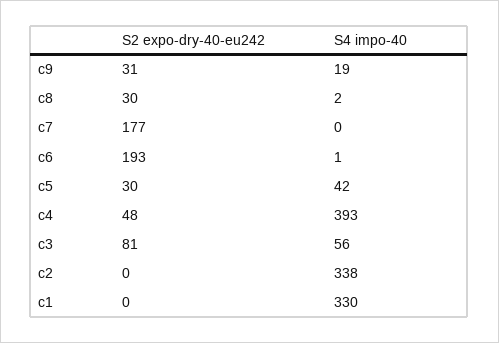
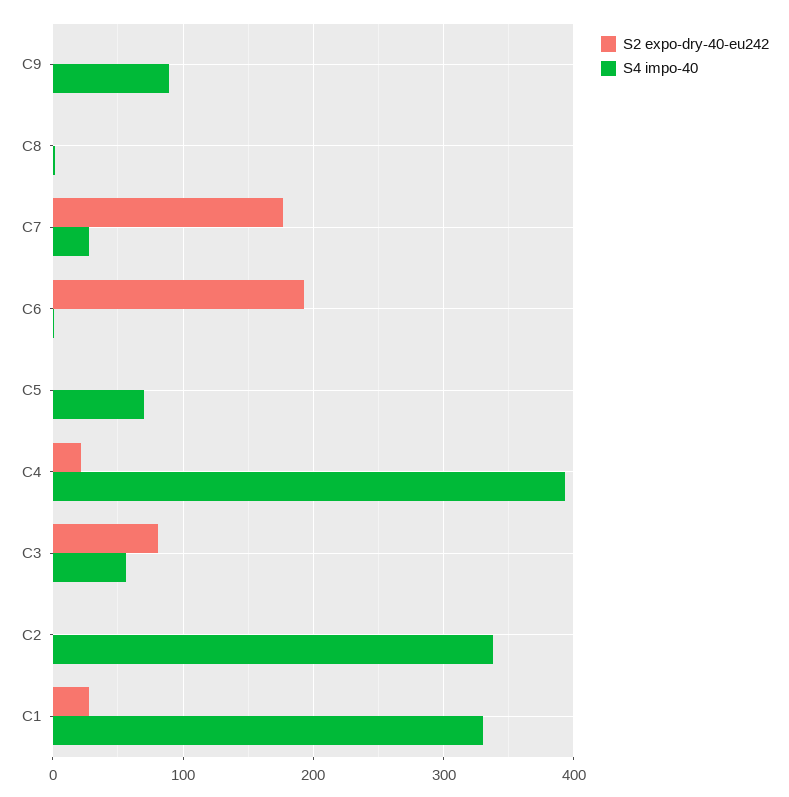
  {
    "S2 expo-dry-40-eu242": {
-     "c9": 31,
+     "c9": 0,
-     "c8": 30,
+     "c8": 0,
      "c7": 177,
      "c6": 193,
-     "c5": 30,
+     "c5": 0,
-     "c4": 48,
+     "c4": 20,
      "c3": 81,
      "c2": 0,
-     "c1": 0
+     "c1": 30
    },
    "S4 impo-40": {
-     "c9": 19,
+     "c9": 90,
      "c8": 2,
-     "c7": 0,
+     "c7": 30,
      "c6": 1,
-     "c5": 42,
+     "c5": 70,
      "c4": 393,
      "c3": 56,
      "c2": 338,
      "c1": 330
    }
  }

